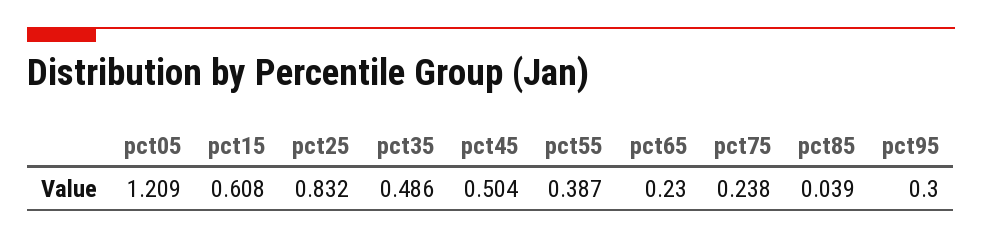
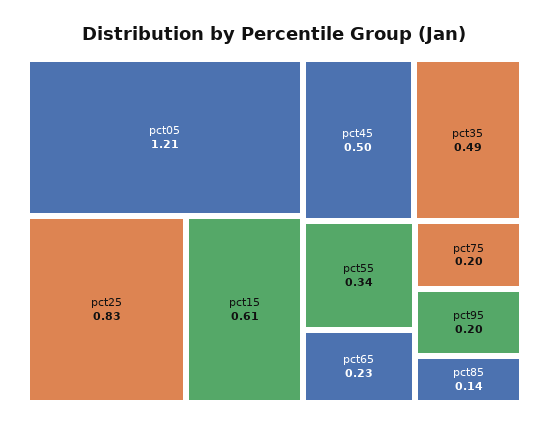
  {
    "pct05": 1.209,
    "pct15": 0.608,
    "pct25": 0.832,
    "pct35": 0.486,
    "pct45": 0.504,
-   "pct55": 0.387,
+   "pct55": 0.34,
    "pct65": 0.23,
-   "pct75": 0.238,
+   "pct75": 0.2,
-   "pct85": 0.039,
+   "pct85": 0.14,
-   "pct95": 0.3
+   "pct95": 0.2
  }

